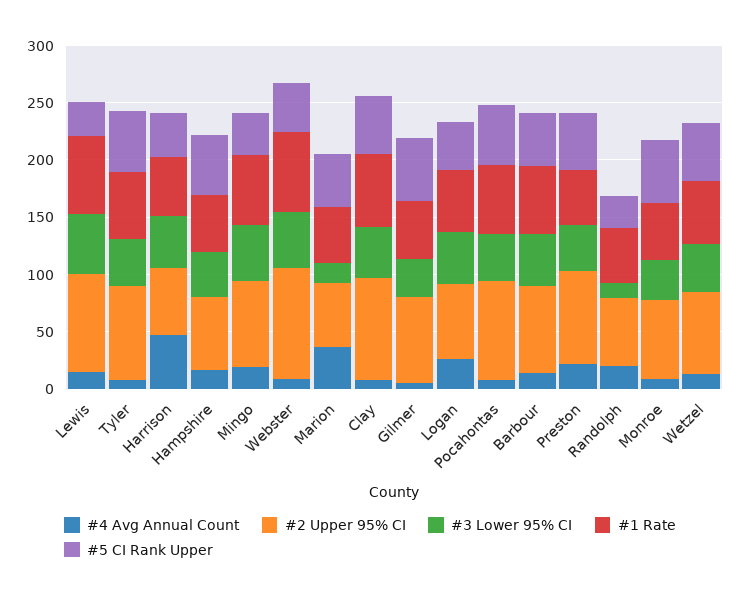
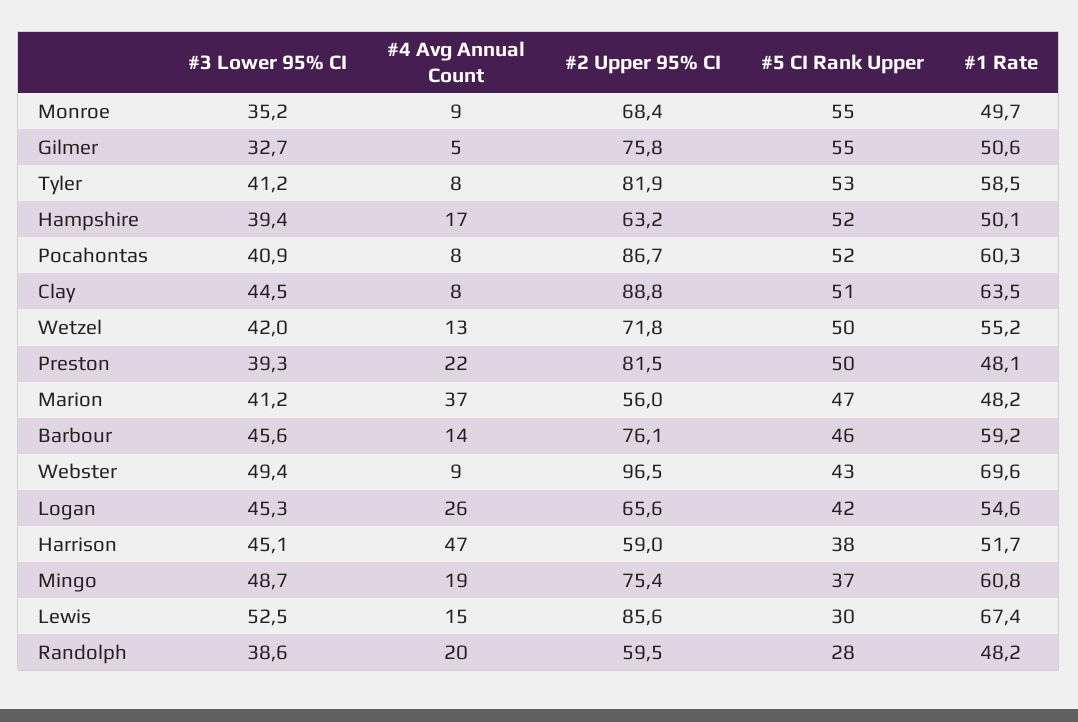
  {
    "#4 Avg Annual Count": {
      "Lewis": 15,
      "Tyler": 8,
      "Harrison": 47,
      "Hampshire": 17,
      "Mingo": 19,
      "Webster": 9,
      "Marion": 37,
      "Clay": 8,
      "Gilmer": 5,
      "Logan": 26,
      "Pocahontas": 8,
      "Barbour": 14,
      "Preston": 22,
      "Randolph": 20,
      "Monroe": 9,
      "Wetzel": 13
    },
    "#2 Upper 95% CI": {
      "Lewis": 85.6,
      "Tyler": 81.9,
      "Harrison": 59,
      "Hampshire": 63.2,
      "Mingo": 75.4,
      "Webster": 96.5,
      "Marion": 56,
      "Clay": 88.8,
      "Gilmer": 75.8,
      "Logan": 65.6,
      "Pocahontas": 86.7,
      "Barbour": 76.1,
      "Preston": 81.5,
      "Randolph": 59.5,
      "Monroe": 68.4,
      "Wetzel": 71.8
    },
    "#3 Lower 95% CI": {
      "Lewis": 52.5,
      "Tyler": 41.2,
      "Harrison": 45.1,
      "Hampshire": 39.4,
      "Mingo": 48.7,
      "Webster": 49.4,
-     "Marion": 20,
+     "Marion": 41.2,
      "Clay": 44.5,
      "Gilmer": 32.7,
      "Logan": 45.3,
      "Pocahontas": 40.9,
      "Barbour": 45.6,
      "Preston": 39.3,
-     "Randolph": 10,
+     "Randolph": 38.6,
      "Monroe": 35.2,
      "Wetzel": 42
    },
    "#1 Rate": {
      "Lewis": 67.4,
      "Tyler": 58.5,
      "Harrison": 51.7,
      "Hampshire": 50.1,
      "Mingo": 60.8,
      "Webster": 69.6,
      "Marion": 48.2,
      "Clay": 63.5,
      "Gilmer": 50.6,
      "Logan": 54.6,
      "Pocahontas": 60.3,
      "Barbour": 59.2,
      "Preston": 48.1,
      "Randolph": 48.2,
      "Monroe": 49.7,
      "Wetzel": 55.2
    },
    "#5 CI Rank Upper": {
      "Lewis": 30,
      "Tyler": 53,
      "Harrison": 38,
      "Hampshire": 52,
      "Mingo": 37,
      "Webster": 43,
      "Marion": 47,
      "Clay": 51,
      "Gilmer": 55,
      "Logan": 42,
      "Pocahontas": 52,
      "Barbour": 46,
      "Preston": 50,
      "Randolph": 28,
      "Monroe": 55,
      "Wetzel": 50
    }
  }

